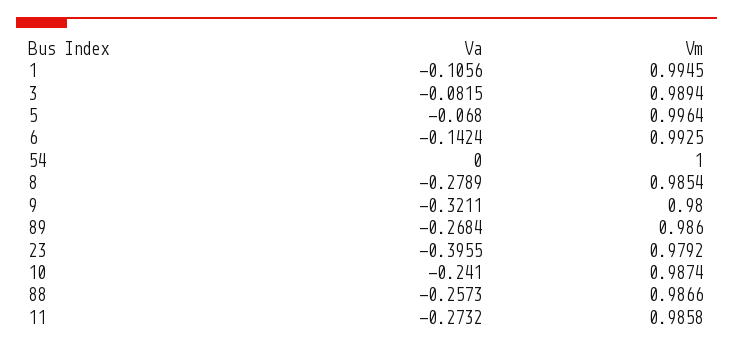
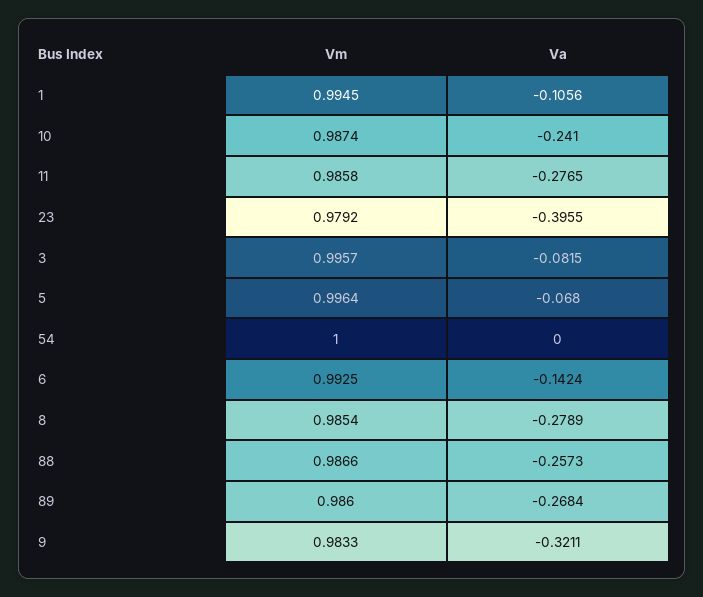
  {
    "Va": {
      "1": -0.1056,
      "3": -0.0815,
      "5": -0.068,
      "6": -0.1424,
      "54": 0,
      "8": -0.2789,
      "9": -0.3211,
      "89": -0.2684,
      "23": -0.3955,
      "10": -0.241,
      "88": -0.2573,
-     "11": -0.2732
+     "11": -0.2765
    },
    "Vm": {
      "1": 0.9945,
-     "3": 0.9894,
+     "3": 0.9957,
      "5": 0.9964,
      "6": 0.9925,
      "54": 1,
      "8": 0.9854,
-     "9": 0.98,
+     "9": 0.9833,
      "89": 0.986,
      "23": 0.9792,
      "10": 0.9874,
      "88": 0.9866,
      "11": 0.9858
    }
  }

